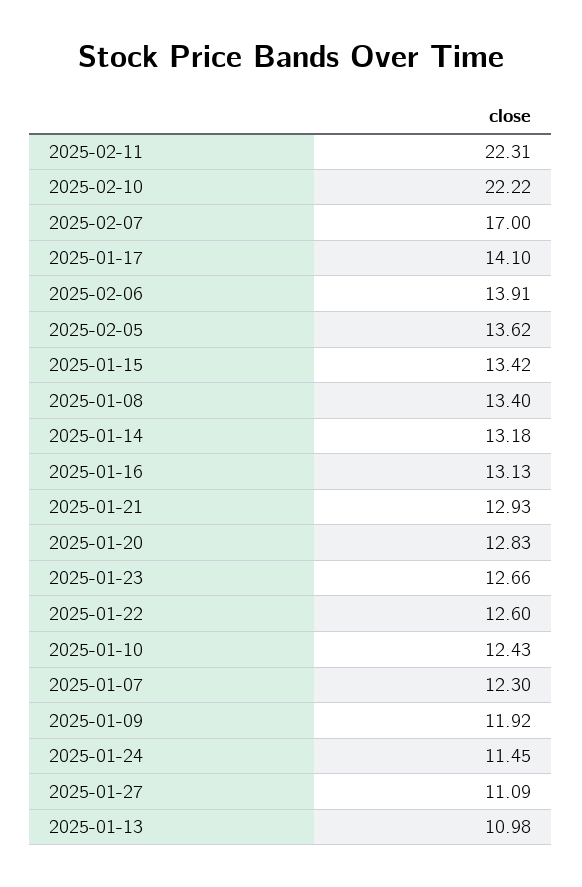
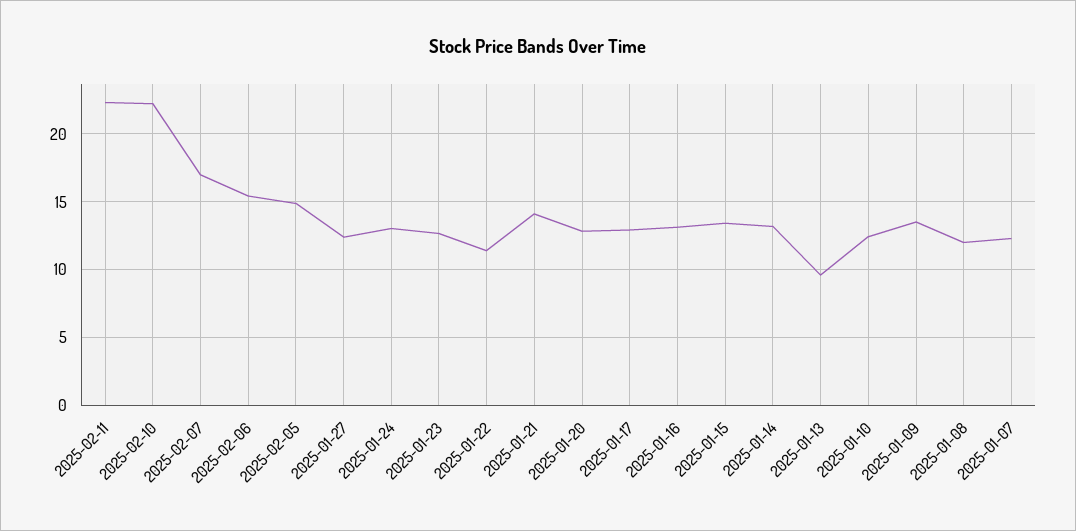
  {
    "2025-02-11": 22.31,
    "2025-02-10": 22.22,
    "2025-02-07": 17,
-   "2025-01-17": 14.1,
+   "2025-01-17": 13,
-   "2025-02-06": 13.91,
+   "2025-02-06": 15.5,
-   "2025-02-05": 13.62,
+   "2025-02-05": 15,
    "2025-01-15": 13.42,
-   "2025-01-08": 13.4,
+   "2025-01-08": 12,
    "2025-01-14": 13.18,
    "2025-01-16": 13.13,
-   "2025-01-21": 12.93,
+   "2025-01-21": 14,
    "2025-01-20": 12.83,
    "2025-01-23": 12.66,
-   "2025-01-22": 12.6,
+   "2025-01-22": 11.5,
    "2025-01-10": 12.43,
    "2025-01-07": 12.3,
-   "2025-01-09": 11.92,
+   "2025-01-09": 13.5,
-   "2025-01-24": 11.45,
+   "2025-01-24": 13,
-   "2025-01-27": 11.09,
+   "2025-01-27": 12.5,
-   "2025-01-13": 10.98
+   "2025-01-13": 9.5
  }

